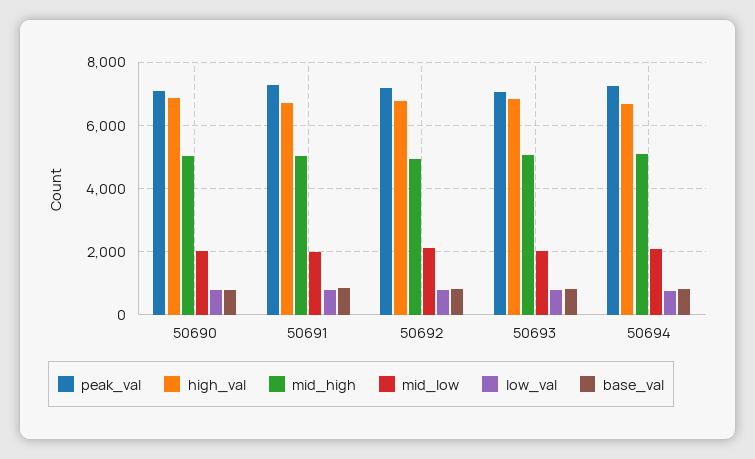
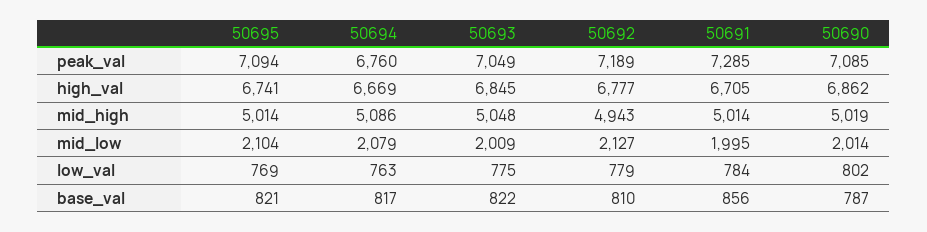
  {
    "peak_val": {
      "50690": 7085,
      "50691": 7285,
      "50692": 7189,
      "50693": 7049,
-     "50694": 7200
+     "50694": 6760,
+     "50695": 7094
    },
    "high_val": {
      "50690": 6862,
      "50691": 6705,
      "50692": 6777,
      "50693": 6845,
-     "50694": 6669
+     "50694": 6669,
+     "50695": 6741
    },
    "mid_high": {
      "50690": 5019,
      "50691": 5014,
      "50692": 4943,
      "50693": 5048,
-     "50694": 5086
+     "50694": 5086,
+     "50695": 5014
    },
    "mid_low": {
      "50690": 2014,
      "50691": 1995,
      "50692": 2127,
      "50693": 2009,
-     "50694": 2079
+     "50694": 2079,
+     "50695": 2104
    },
    "low_val": {
      "50690": 802,
      "50691": 784,
      "50692": 779,
      "50693": 775,
-     "50694": 763
+     "50694": 763,
+     "50695": 769
    },
    "base_val": {
      "50690": 787,
      "50691": 856,
      "50692": 810,
      "50693": 822,
-     "50694": 817
+     "50694": 817,
+     "50695": 821
    }
  }

